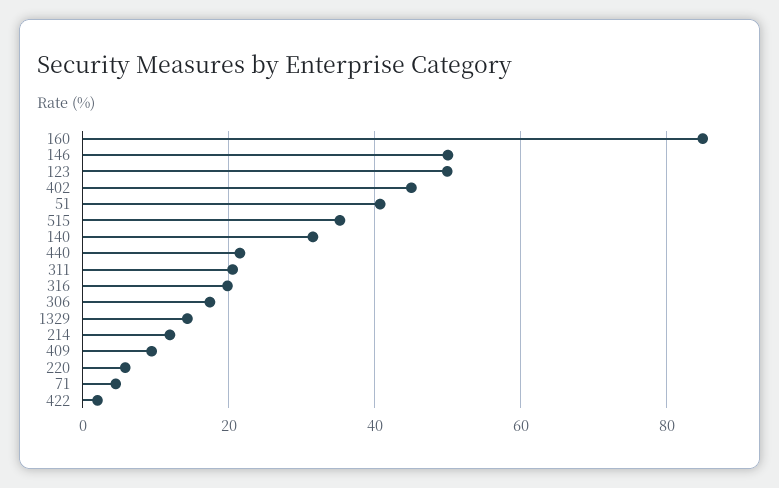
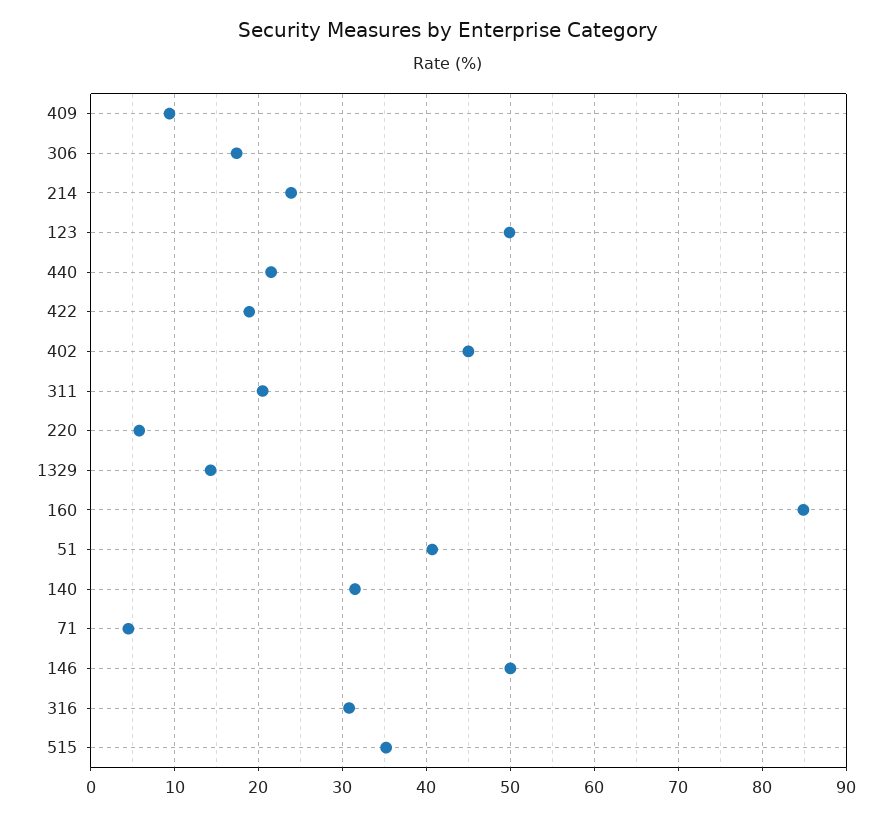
  {
    "160": 85,
    "146": 50,
    "123": 50,
    "402": 45,
    "51": 41,
    "515": 35,
    "140": 32,
    "440": 22,
    "311": 21,
-   "316": 20,
+   "316": 31,
    "306": 17,
    "1329": 14,
-   "214": 12,
+   "214": 24,
    "409": 9,
    "220": 6,
    "71": 5,
-   "422": 2
+   "422": 19
  }

